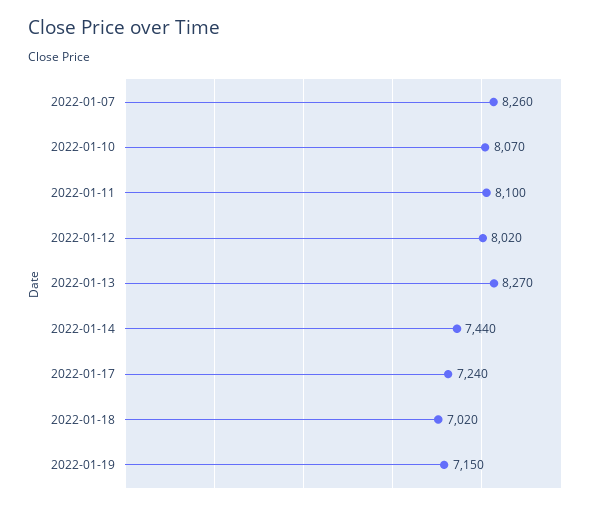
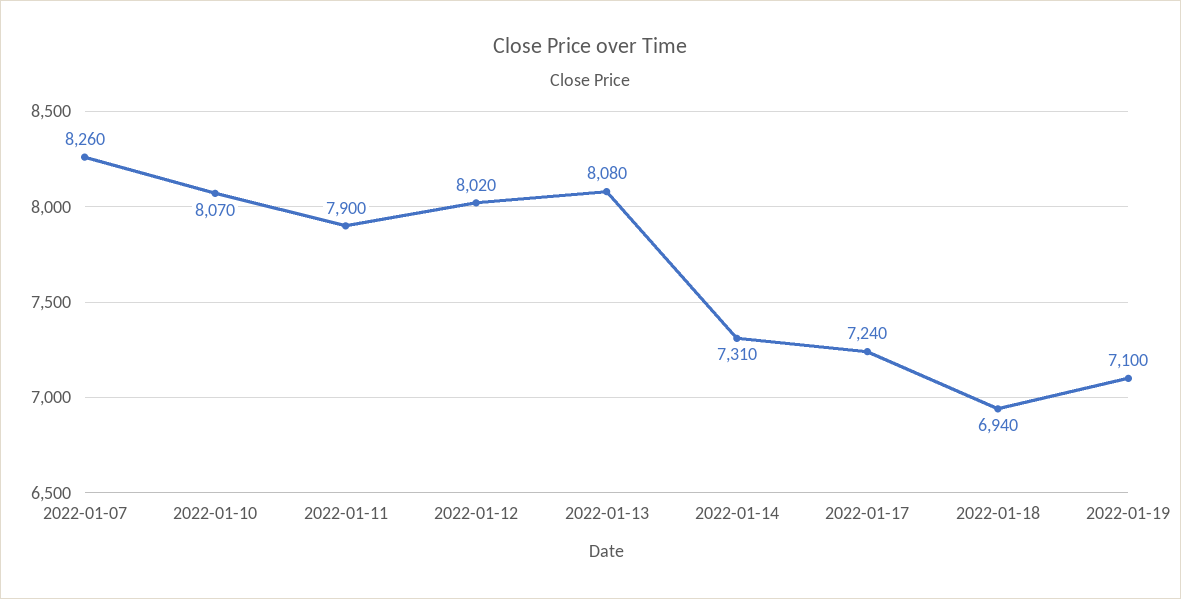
  {
    "2022-01-07": 8260,
    "2022-01-10": 8070,
-   "2022-01-11": 8100,
+   "2022-01-11": 7900,
    "2022-01-12": 8020,
-   "2022-01-13": 8270,
+   "2022-01-13": 8080,
-   "2022-01-14": 7440,
+   "2022-01-14": 7310,
    "2022-01-17": 7240,
-   "2022-01-18": 7020,
+   "2022-01-18": 6940,
-   "2022-01-19": 7150
+   "2022-01-19": 7100
  }

